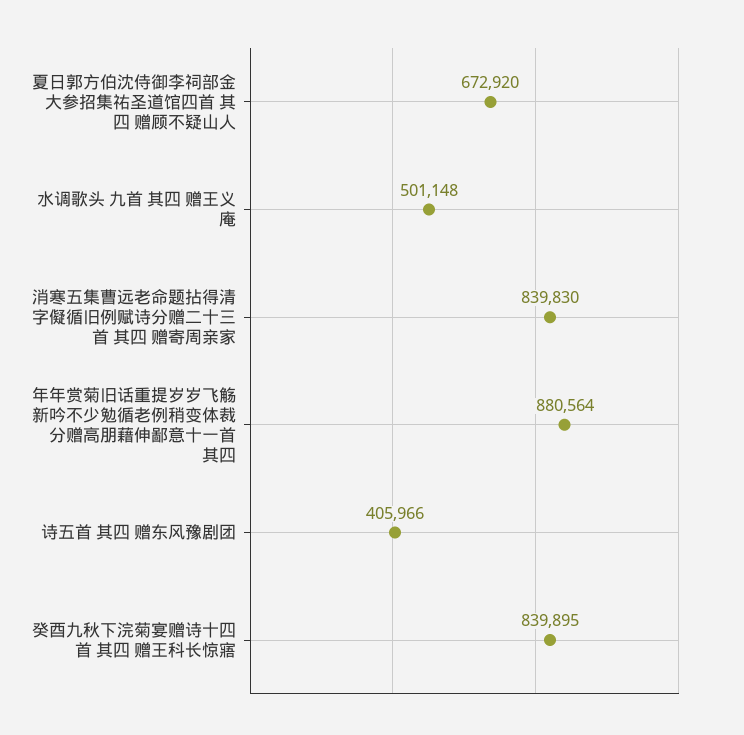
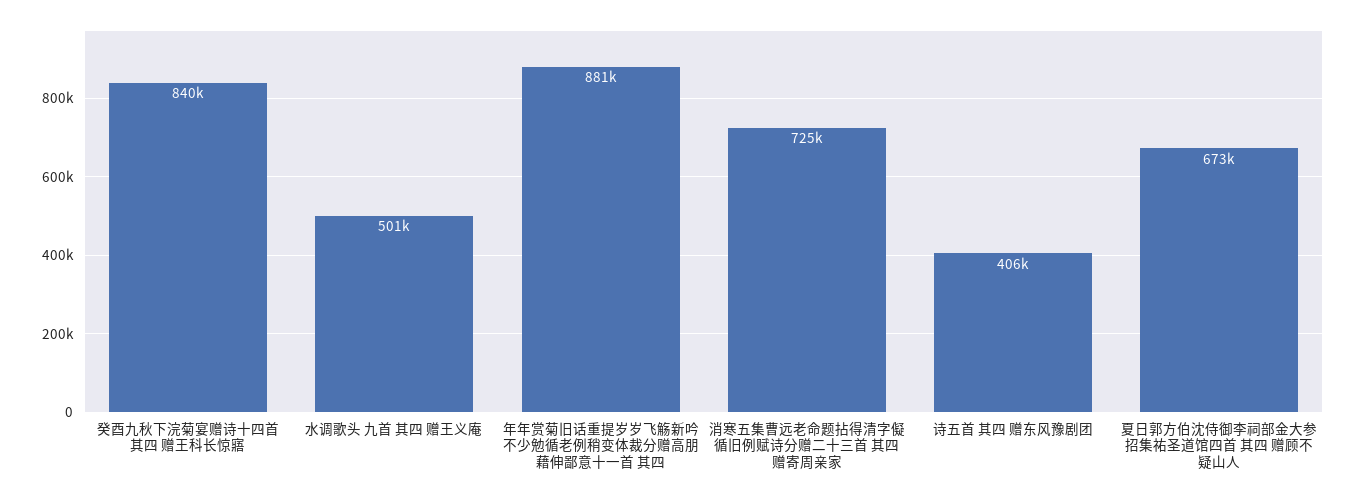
  {
    "夏日郭方伯沈侍御李祠部金大参招集祐圣道馆四首 其四 赠顾不疑山人": 672920,
    "水调歌头 九首 其四 赠王义庵": 501148,
-   "消寒五集曹远老命题拈得清字儗循旧例赋诗分赠二十三首 其四 赠寄周亲家": 839830,
+   "消寒五集曹远老命题拈得清字儗循旧例赋诗分赠二十三首 其四 赠寄周亲家": 725000,
    "年年赏菊旧话重提岁岁飞觞新吟不少勉循老例稍变体裁分赠高朋藉伸鄙意十一首 其四": 880564,
    "诗五首 其四 赠东风豫剧团": 405966,
    "癸酉九秋下浣菊宴赠诗十四首 其四 赠王科长惊寤": 839895
  }

